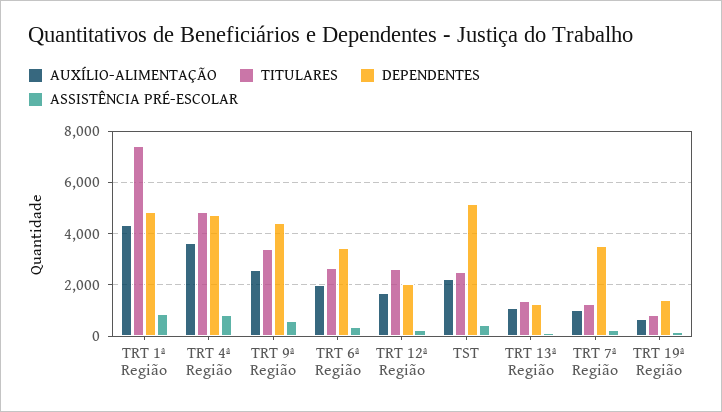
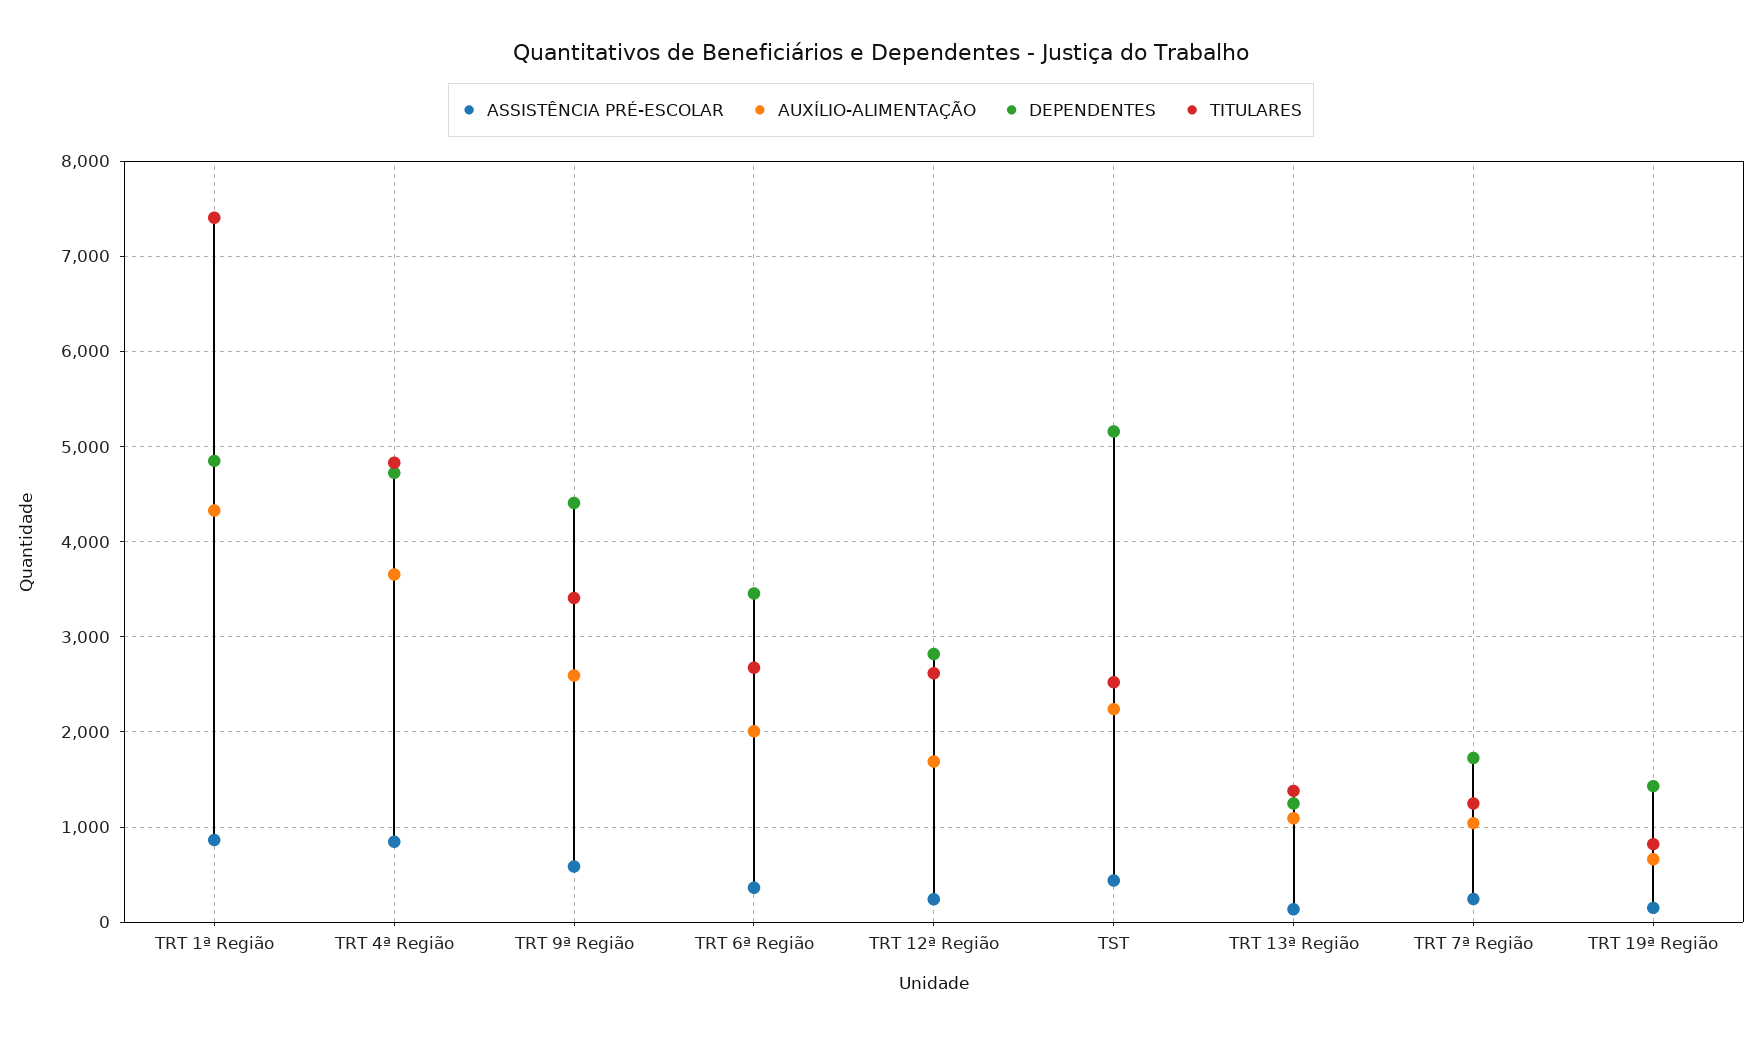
  {
    "AUXÍLIO-ALIMENTAÇÃO": {
      "TRT 1ª Região": 4300,
      "TRT 4ª Região": 3700,
      "TRT 9ª Região": 2600,
      "TRT 6ª Região": 2000,
      "TRT 12ª Região": 1700,
      "TST": 2200,
      "TRT 13ª Região": 1100,
      "TRT 7ª Região": 1000,
      "TRT 19ª Região": 700
    },
    "TITULARES": {
      "TRT 1ª Região": 7400,
      "TRT 4ª Região": 4800,
      "TRT 9ª Região": 3400,
      "TRT 6ª Região": 2700,
      "TRT 12ª Região": 2600,
      "TST": 2500,
      "TRT 13ª Região": 1400,
      "TRT 7ª Região": 1200,
      "TRT 19ª Região": 800
    },
    "DEPENDENTES": {
      "TRT 1ª Região": 4800,
      "TRT 4ª Região": 4700,
      "TRT 9ª Região": 4400,
      "TRT 6ª Região": 3500,
-     "TRT 12ª Região": 2000,
+     "TRT 12ª Região": 2800,
      "TST": 5200,
      "TRT 13ª Região": 1200,
-     "TRT 7ª Região": 3500,
+     "TRT 7ª Região": 1700,
      "TRT 19ª Região": 1400
    },
    "ASSISTÊNCIA PRÉ-ESCOLAR": {
      "TRT 1ª Região": 900,
      "TRT 4ª Região": 800,
      "TRT 9ª Região": 600,
      "TRT 6ª Região": 400,
      "TRT 12ª Região": 200,
      "TST": 400,
      "TRT 13ª Região": 100,
      "TRT 7ª Região": 200,
      "TRT 19ª Região": 200
    }
  }

